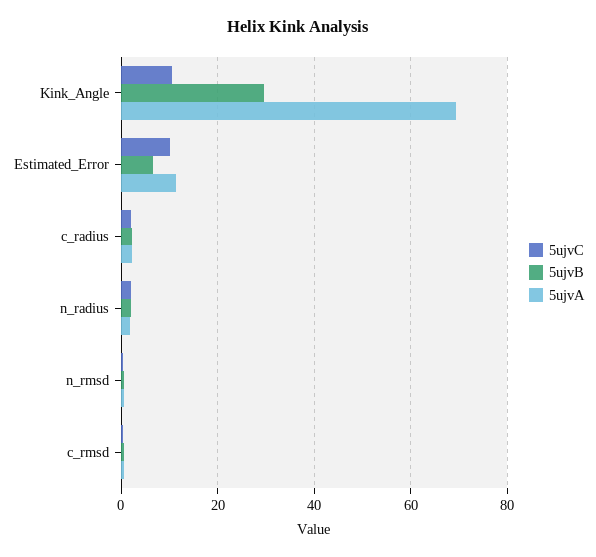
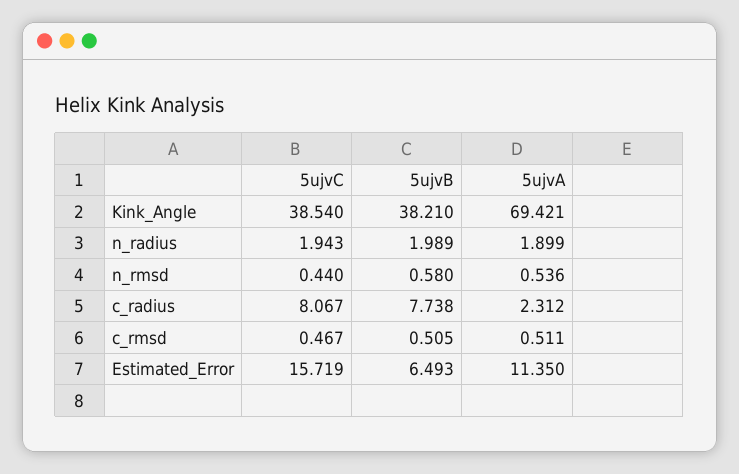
  {
    "5ujvC": {
-     "Kink_Angle": 10,
+     "Kink_Angle": 38.54,
-     "Estimated_Error": 10,
+     "Estimated_Error": 15.719,
-     "c_radius": 2,
+     "c_radius": 8.067,
      "n_radius": 1.943,
      "n_rmsd": 0.44,
      "c_rmsd": 0.467
    },
    "5ujvB": {
-     "Kink_Angle": 30,
+     "Kink_Angle": 38.21,
      "Estimated_Error": 6.493,
-     "c_radius": 2,
+     "c_radius": 7.738,
      "n_radius": 1.989,
      "n_rmsd": 0.58,
      "c_rmsd": 0.505
    },
    "5ujvA": {
      "Kink_Angle": 69.421,
      "Estimated_Error": 11.35,
      "c_radius": 2.312,
      "n_radius": 1.899,
      "n_rmsd": 0.536,
      "c_rmsd": 0.511
    }
  }

